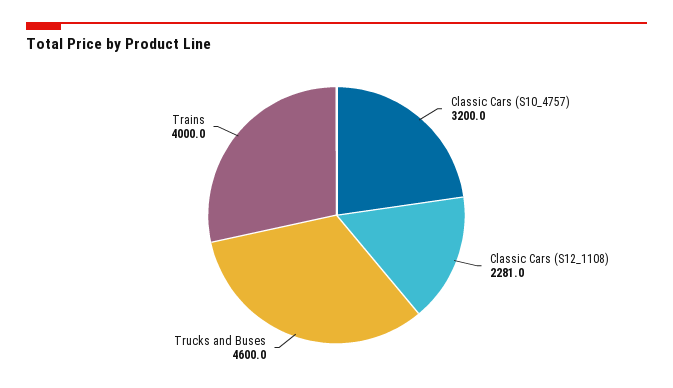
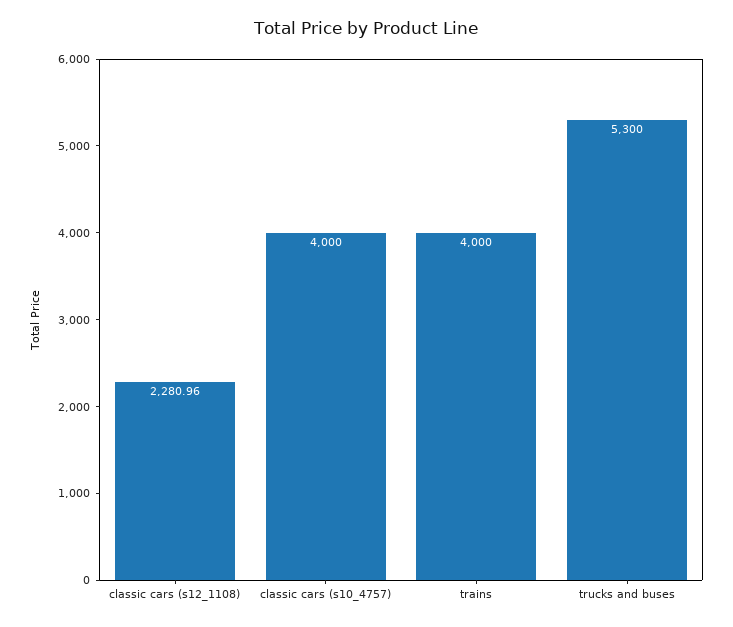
  {
-   "Classic Cars (S10_4757)": 3200,
+   "Classic Cars (S10_4757)": 4000,
    "Classic Cars (S12_1108)": 2280.96,
-   "Trucks and Buses": 4600,
+   "Trucks and Buses": 5300,
    "Trains": 4000
  }

